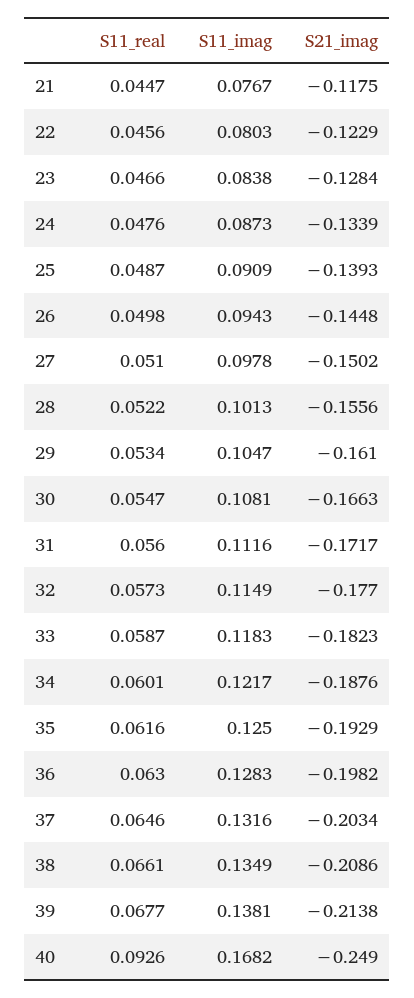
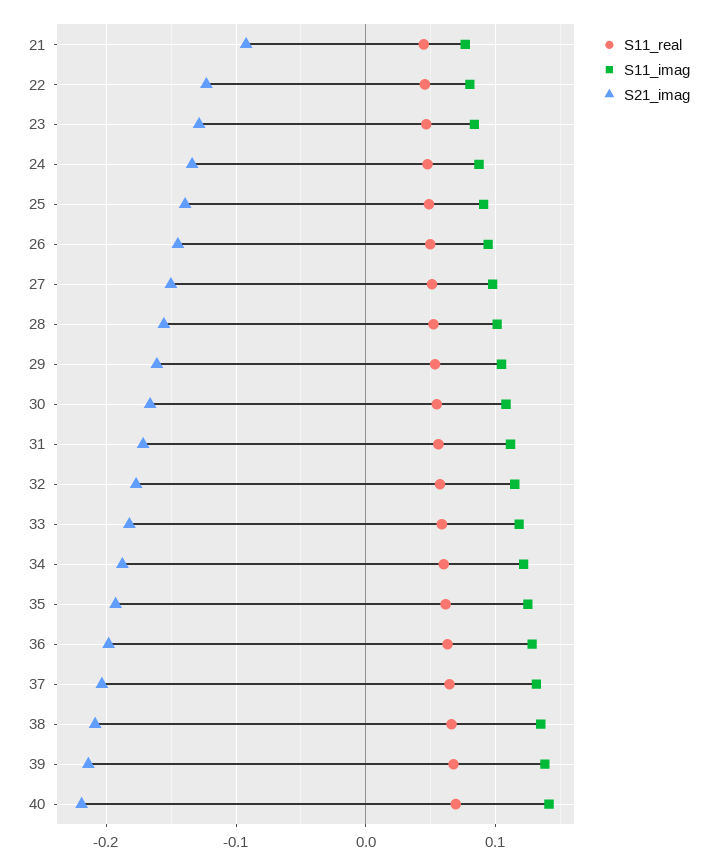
  {
    "S11_real": {
      "21": 0.0447,
      "22": 0.0456,
      "23": 0.0466,
      "24": 0.0476,
      "25": 0.0487,
      "26": 0.0498,
      "27": 0.051,
      "28": 0.0522,
      "29": 0.0534,
      "30": 0.0547,
      "31": 0.056,
      "32": 0.0573,
      "33": 0.0587,
      "34": 0.0601,
      "35": 0.0616,
      "36": 0.063,
      "37": 0.0646,
      "38": 0.0661,
      "39": 0.0677,
-     "40": 0.0926
+     "40": 0.07
    },
    "S11_imag": {
      "21": 0.0767,
      "22": 0.0803,
      "23": 0.0838,
      "24": 0.0873,
      "25": 0.0909,
      "26": 0.0943,
      "27": 0.0978,
      "28": 0.1013,
      "29": 0.1047,
      "30": 0.1081,
      "31": 0.1116,
      "32": 0.1149,
      "33": 0.1183,
      "34": 0.1217,
      "35": 0.125,
      "36": 0.1283,
      "37": 0.1316,
      "38": 0.1349,
      "39": 0.1381,
-     "40": 0.1682
+     "40": 0.14
    },
    "S21_imag": {
-     "21": -0.1175,
+     "21": -0.09,
      "22": -0.1229,
      "23": -0.1284,
      "24": -0.1339,
      "25": -0.1393,
      "26": -0.1448,
      "27": -0.1502,
      "28": -0.1556,
      "29": -0.161,
      "30": -0.1663,
      "31": -0.1717,
      "32": -0.177,
      "33": -0.1823,
      "34": -0.1876,
      "35": -0.1929,
      "36": -0.1982,
      "37": -0.2034,
      "38": -0.2086,
      "39": -0.2138,
-     "40": -0.249
+     "40": -0.22
    }
  }

